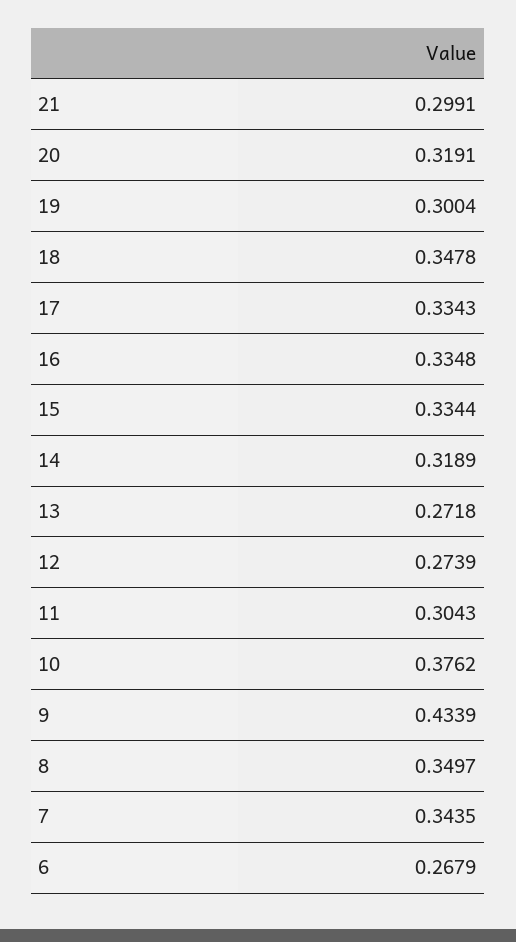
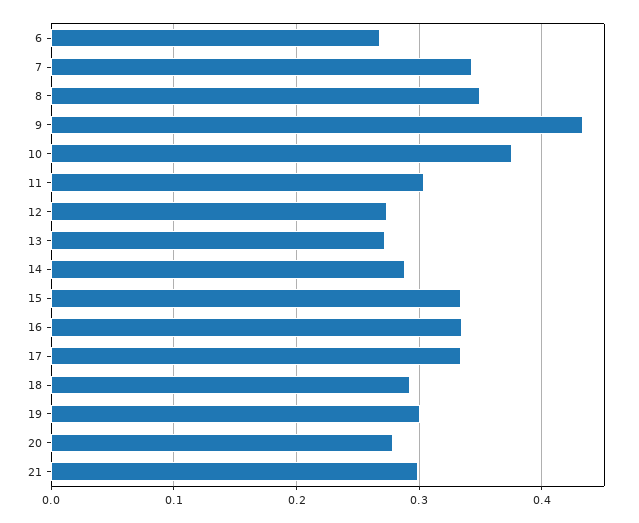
  {
    "21": 0.2991,
-   "20": 0.3191,
+   "20": 0.28,
    "19": 0.3004,
-   "18": 0.3478,
+   "18": 0.29,
    "17": 0.3343,
    "16": 0.3348,
    "15": 0.3344,
-   "14": 0.3189,
+   "14": 0.29,
    "13": 0.2718,
    "12": 0.2739,
    "11": 0.3043,
    "10": 0.3762,
    "9": 0.4339,
    "8": 0.3497,
    "7": 0.3435,
    "6": 0.2679
  }

